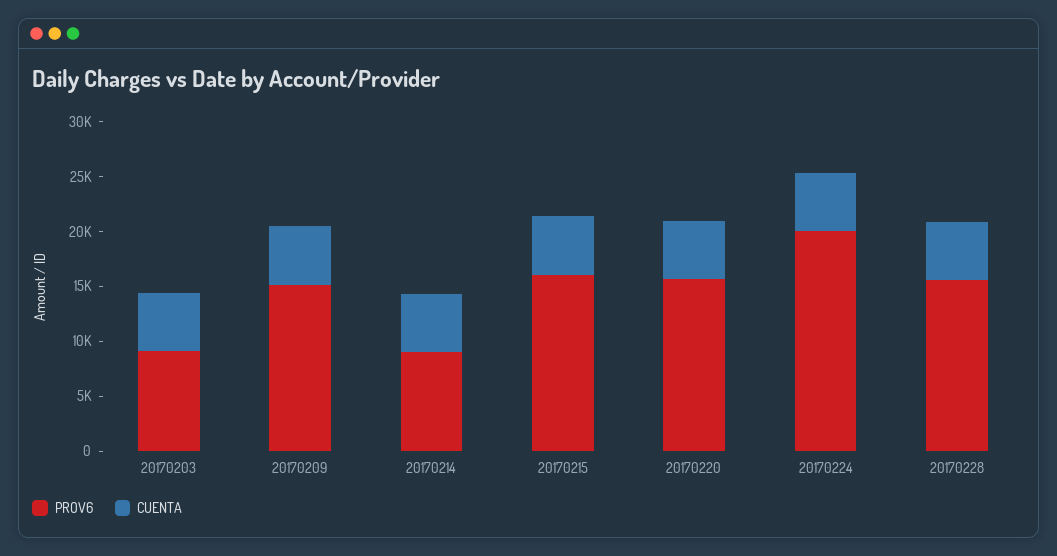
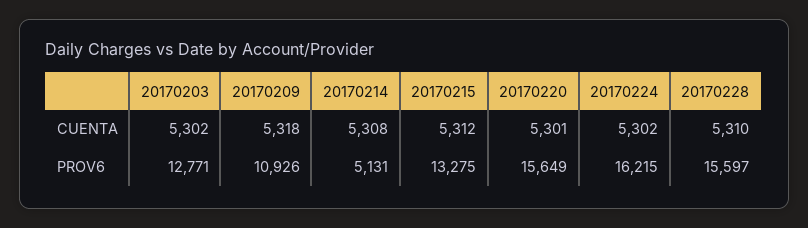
  {
    "PROV6": {
-     "20170203": 9000,
+     "20170203": 12771,
-     "20170209": 15000,
+     "20170209": 10926,
-     "20170214": 9000,
+     "20170214": 5131,
-     "20170215": 16000,
+     "20170215": 13275,
      "20170220": 15649,
-     "20170224": 20000,
+     "20170224": 16215,
      "20170228": 15597
    },
    "CUENTA": {
      "20170203": 5302,
      "20170209": 5318,
      "20170214": 5308,
      "20170215": 5312,
      "20170220": 5301,
      "20170224": 5302,
      "20170228": 5310
    }
  }

